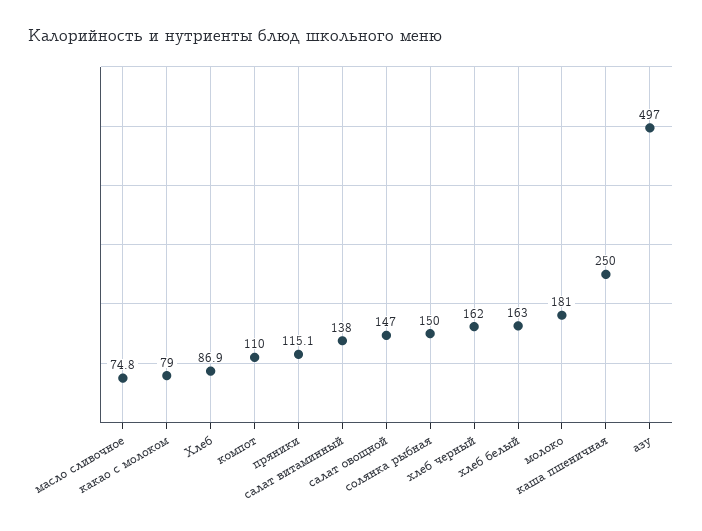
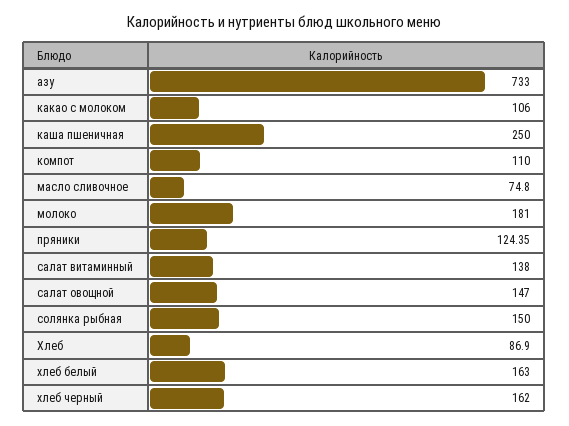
  {
    "масло сливочное": 74.8,
-   "какао с молоком": 79,
+   "какао с молоком": 106,
    "Хлеб": 86.9,
    "компот": 110,
-   "пряники": 115.1,
+   "пряники": 124.35,
    "салат витаминный": 138,
    "салат овощной": 147,
    "солянка рыбная": 150,
    "хлеб черный": 162,
    "хлеб белый": 163,
    "молоко": 181,
    "каша пшеничная": 250,
-   "азу": 497
+   "азу": 733
  }

